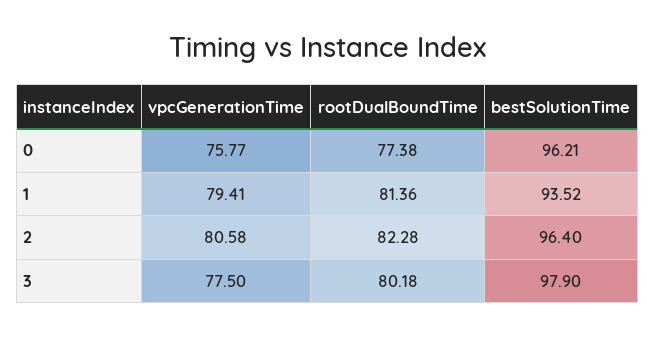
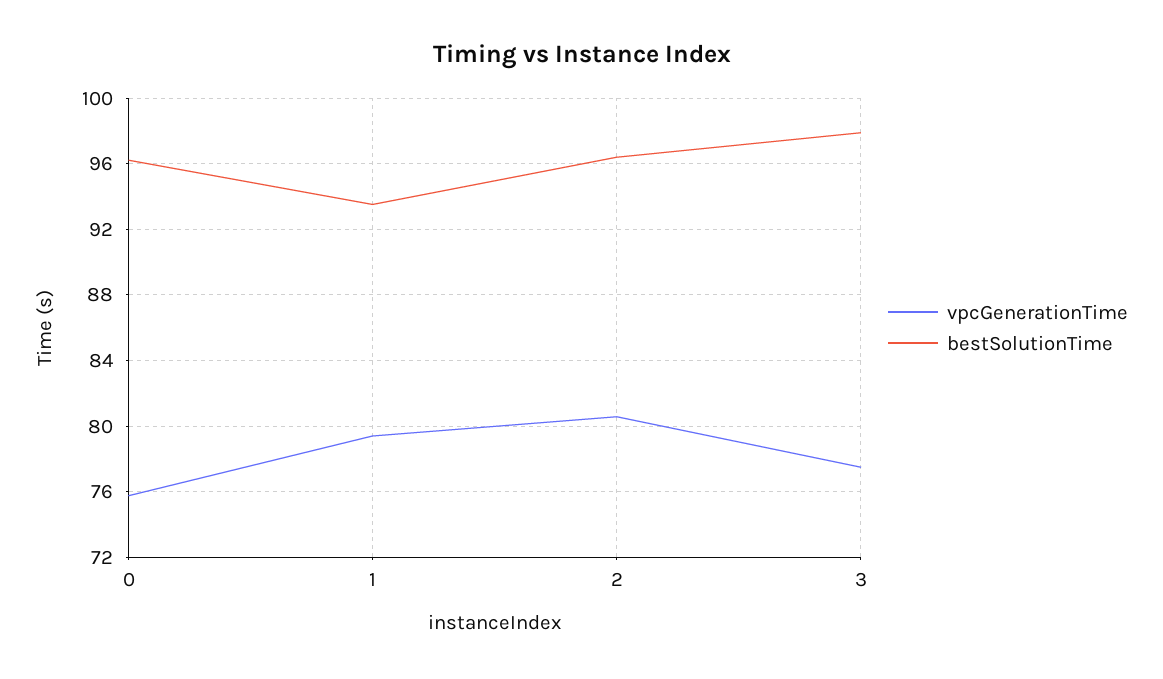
  {
    "vpcGenerationTime": {
      "0": 75.77,
      "1": 79.41,
      "2": 80.58,
      "3": 77.5
    },
-   "rootDualBoundTime": {
-     "0": 77.38,
-     "1": 81.36,
-     "2": 82.28,
-     "3": 80.18
-   },
    "bestSolutionTime": {
      "0": 96.21,
      "1": 93.52,
      "2": 96.4,
      "3": 97.9
    }
  }

